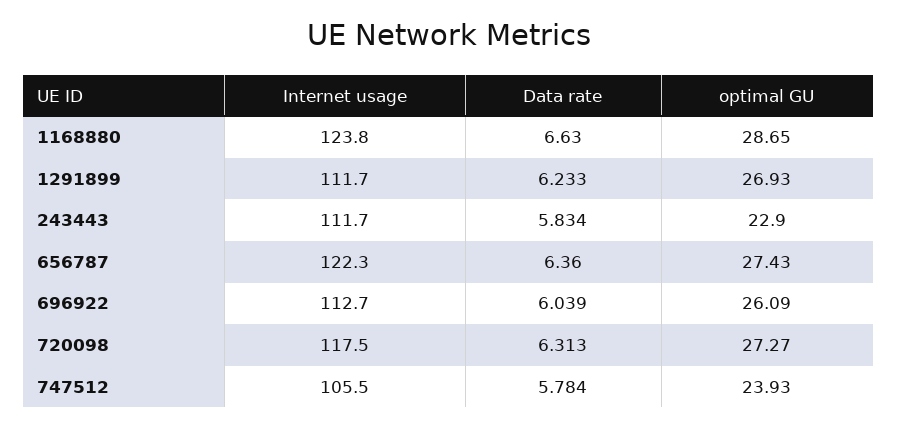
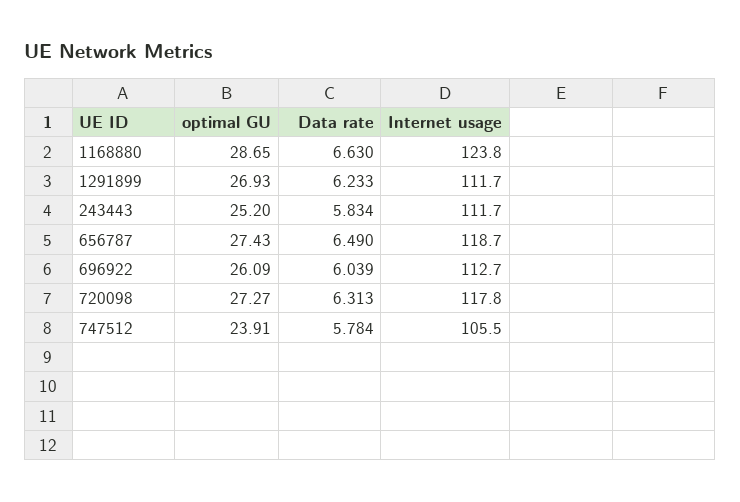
  {
    "Internet usage": {
      "1168880": 123.8,
      "1291899": 111.7,
      "243443": 111.7,
-     "656787": 122.3,
+     "656787": 118.7,
      "696922": 112.7,
-     "720098": 117.5,
+     "720098": 117.8,
      "747512": 105.5
    },
    "Data rate": {
      "1168880": 6.63,
      "1291899": 6.233,
      "243443": 5.834,
-     "656787": 6.36,
+     "656787": 6.49,
      "696922": 6.039,
      "720098": 6.313,
      "747512": 5.784
    },
    "optimal GU": {
      "1168880": 28.65,
      "1291899": 26.93,
-     "243443": 22.9,
+     "243443": 25.2,
      "656787": 27.43,
      "696922": 26.09,
      "720098": 27.27,
-     "747512": 23.93
+     "747512": 23.91
    }
  }

